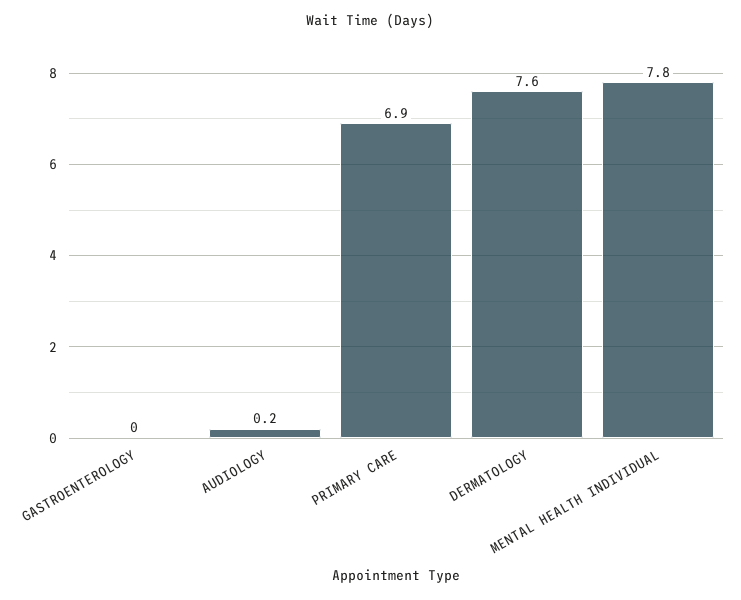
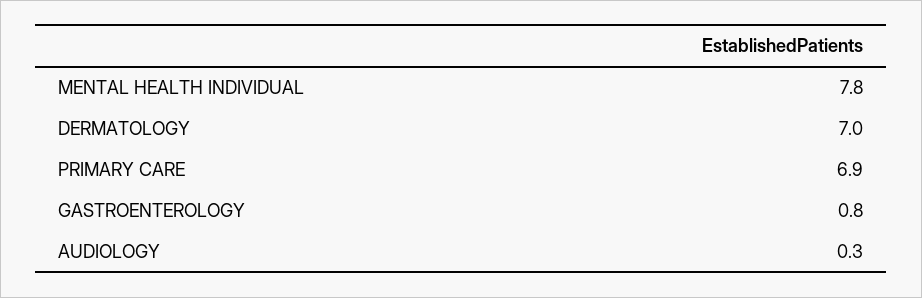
  {
-   "GASTROENTEROLOGY": 0,
+   "GASTROENTEROLOGY": 0.8,
-   "AUDIOLOGY": 0.2,
+   "AUDIOLOGY": 0.3,
    "PRIMARY CARE": 6.9,
-   "DERMATOLOGY": 7.6,
+   "DERMATOLOGY": 7,
    "MENTAL HEALTH INDIVIDUAL": 7.8
  }

